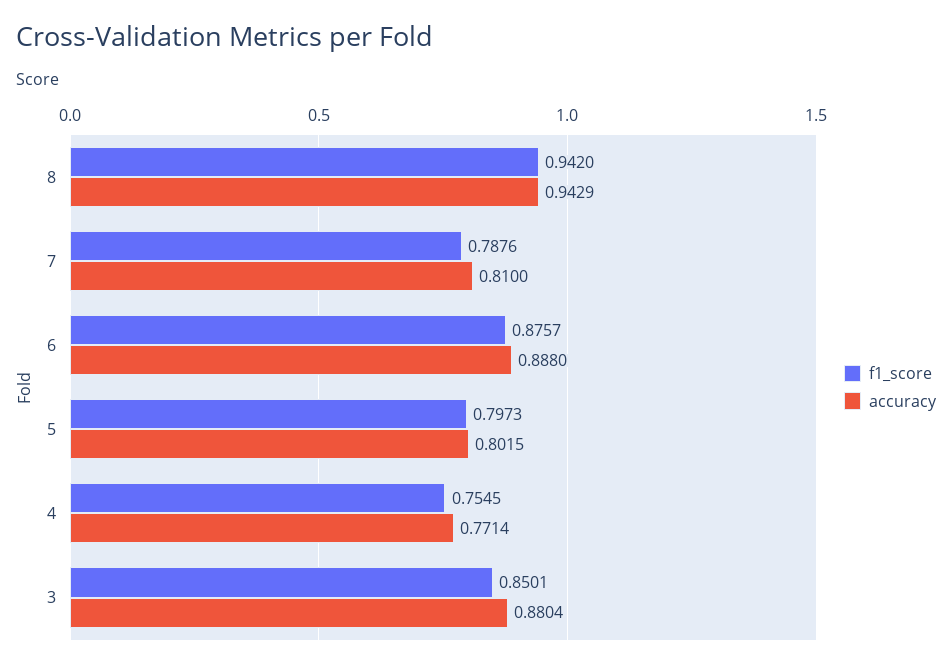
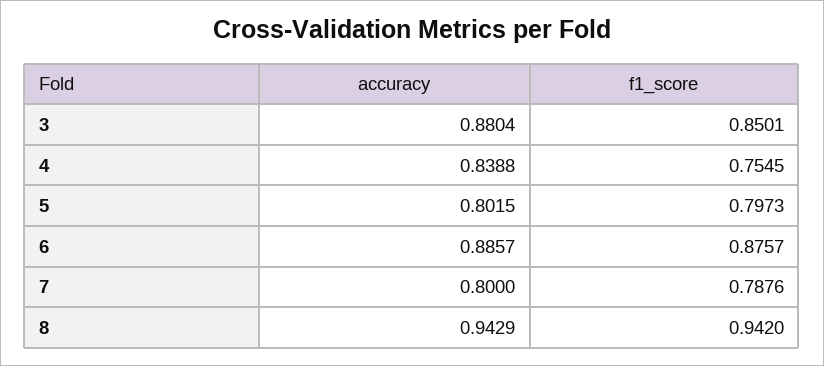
  {
    "f1_score": {
      "8": 0.942,
      "7": 0.7876,
      "6": 0.8757,
      "5": 0.7973,
      "4": 0.7545,
      "3": 0.8501
    },
    "accuracy": {
      "8": 0.9429,
-     "7": 0.81,
+     "7": 0.8,
-     "6": 0.888,
+     "6": 0.8857,
      "5": 0.8015,
-     "4": 0.7714,
+     "4": 0.8388,
      "3": 0.8804
    }
  }

